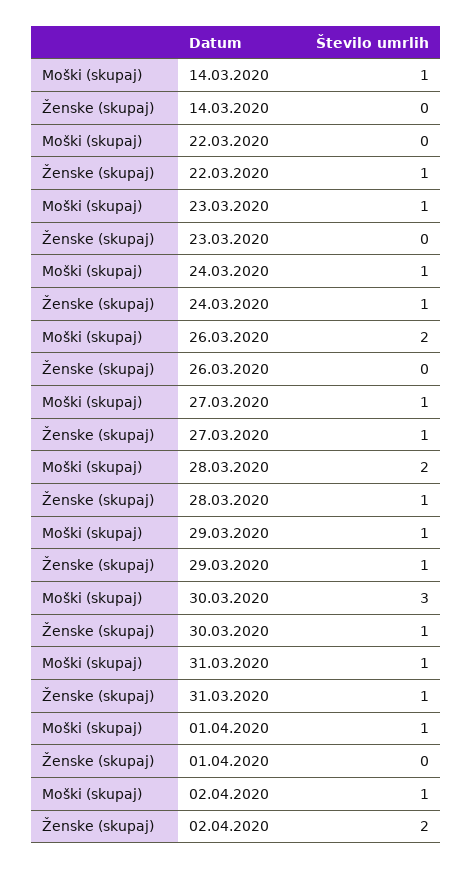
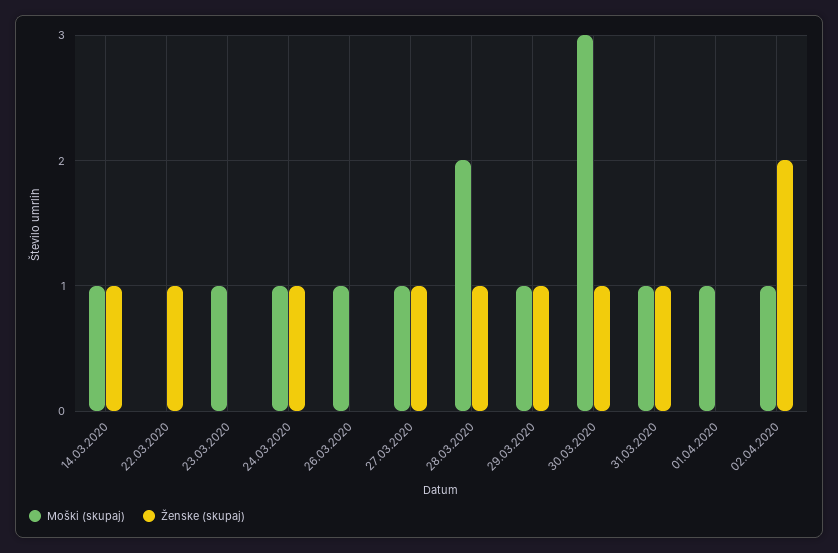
  {
    "Moški (skupaj)": {
      "14.03.2020": 1,
      "22.03.2020": 0,
      "23.03.2020": 1,
      "24.03.2020": 1,
-     "26.03.2020": 2,
+     "26.03.2020": 1,
      "27.03.2020": 1,
      "28.03.2020": 2,
      "29.03.2020": 1,
      "30.03.2020": 3,
      "31.03.2020": 1,
      "01.04.2020": 1,
      "02.04.2020": 1
    },
    "Ženske (skupaj)": {
-     "14.03.2020": 0,
+     "14.03.2020": 1,
      "22.03.2020": 1,
      "23.03.2020": 0,
      "24.03.2020": 1,
      "26.03.2020": 0,
      "27.03.2020": 1,
      "28.03.2020": 1,
      "29.03.2020": 1,
      "30.03.2020": 1,
      "31.03.2020": 1,
      "01.04.2020": 0,
      "02.04.2020": 2
    }
  }

